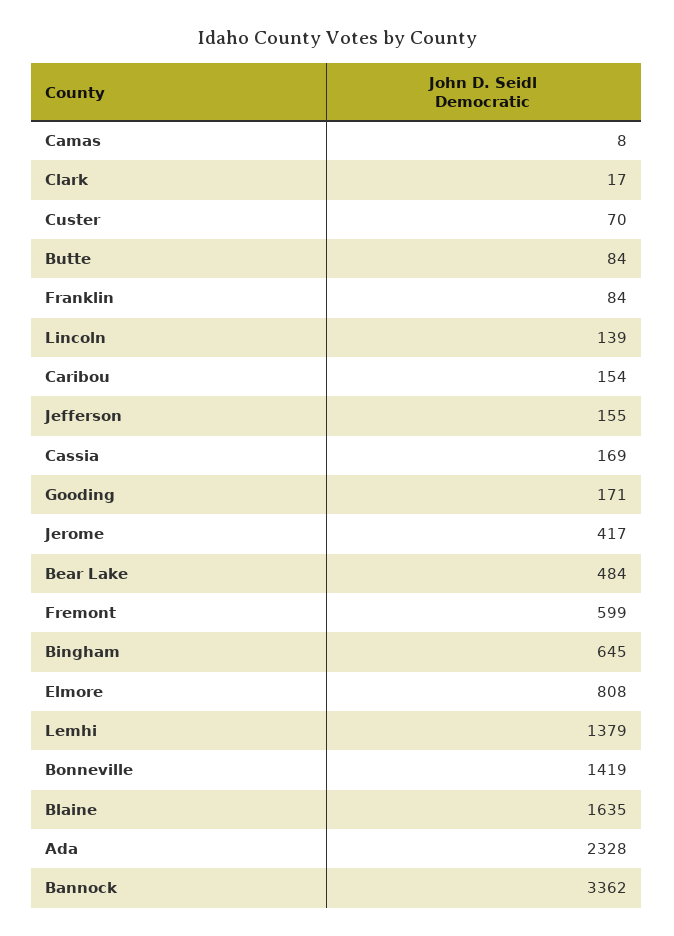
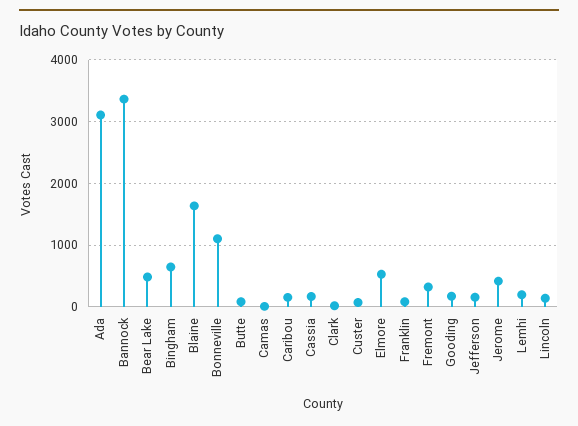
  {
    "Camas": 8,
    "Clark": 17,
    "Custer": 70,
    "Butte": 84,
    "Franklin": 84,
    "Lincoln": 139,
    "Caribou": 154,
    "Jefferson": 155,
    "Cassia": 169,
    "Gooding": 171,
    "Jerome": 417,
    "Bear Lake": 484,
-   "Fremont": 599,
+   "Fremont": 300,
    "Bingham": 645,
-   "Elmore": 808,
+   "Elmore": 500,
-   "Lemhi": 1379,
+   "Lemhi": 200,
-   "Bonneville": 1419,
+   "Bonneville": 1100,
    "Blaine": 1635,
-   "Ada": 2328,
+   "Ada": 3100,
    "Bannock": 3362
  }

